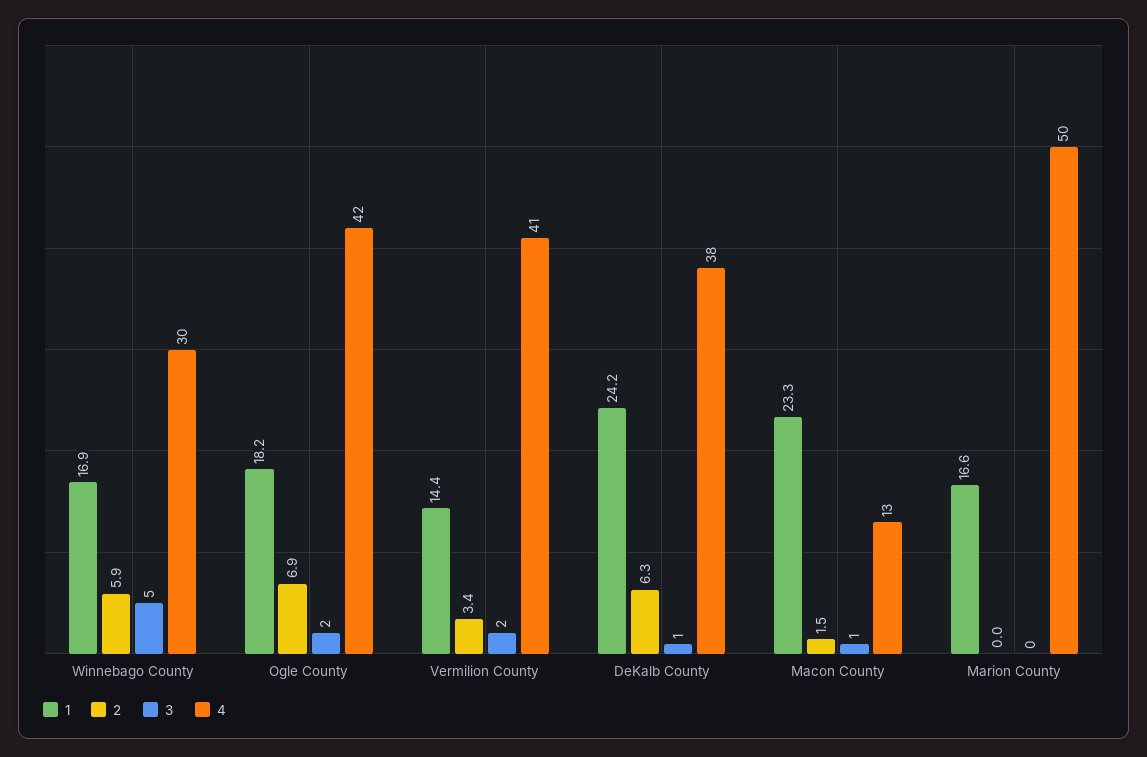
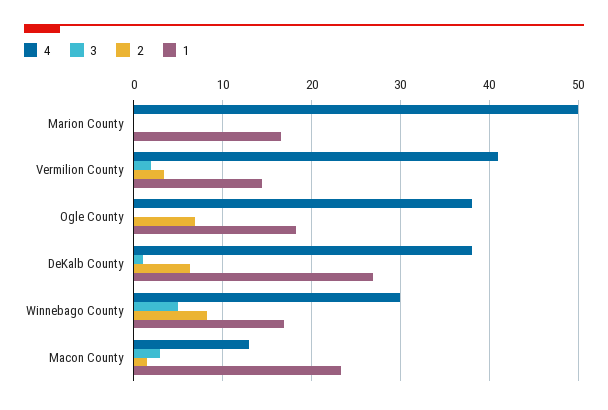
  {
    "1": {
      "Winnebago County": 16.9,
      "Ogle County": 18.2,
      "Vermilion County": 14.4,
-     "DeKalb County": 24.2,
+     "DeKalb County": 27,
      "Macon County": 23.3,
      "Marion County": 16.6
    },
    "2": {
-     "Winnebago County": 5.9,
+     "Winnebago County": 8,
      "Ogle County": 6.9,
      "Vermilion County": 3.4,
      "DeKalb County": 6.3,
      "Macon County": 1.5,
      "Marion County": 0
    },
    "3": {
      "Winnebago County": 5,
-     "Ogle County": 2,
+     "Ogle County": 0,
      "Vermilion County": 2,
      "DeKalb County": 1,
-     "Macon County": 1,
+     "Macon County": 3,
      "Marion County": 0
    },
    "4": {
      "Winnebago County": 30,
-     "Ogle County": 42,
+     "Ogle County": 38,
      "Vermilion County": 41,
      "DeKalb County": 38,
      "Macon County": 13,
      "Marion County": 50
    }
  }

